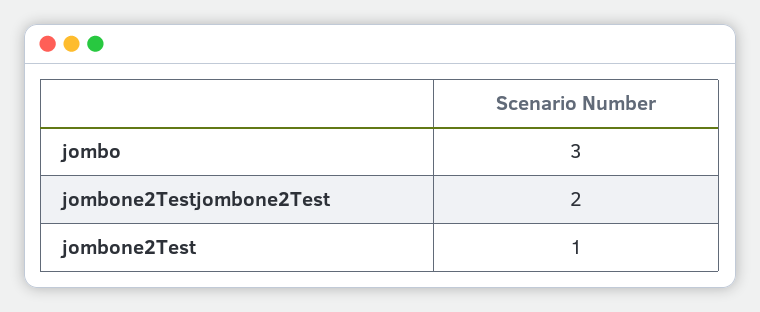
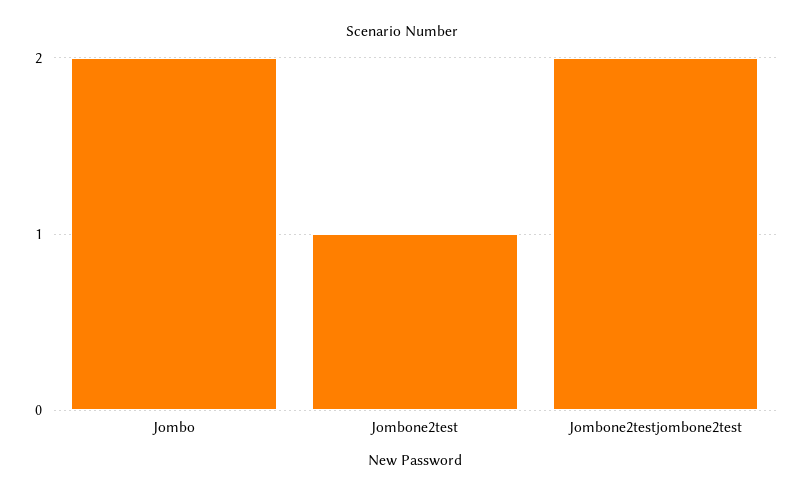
  {
-   "jombo": 3,
+   "jombo": 2,
    "jombone2Testjombone2Test": 2,
    "jombone2Test": 1
  }

